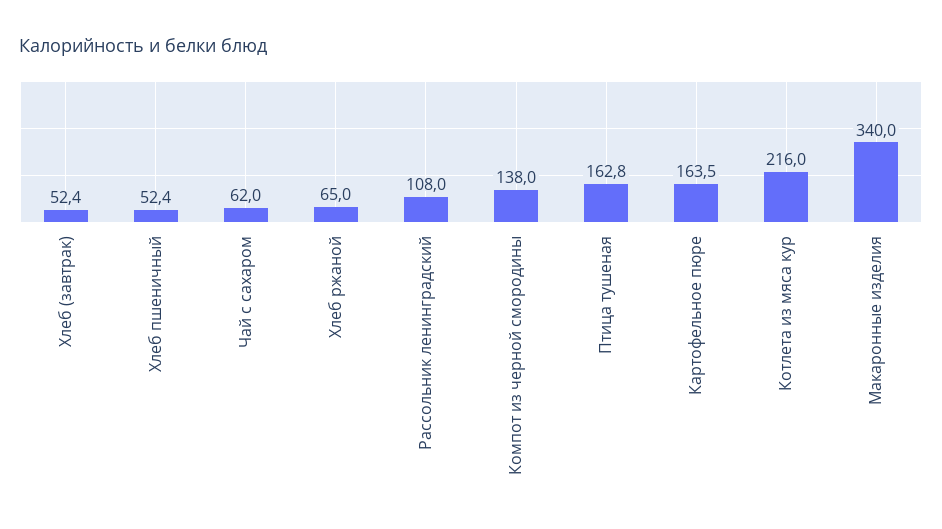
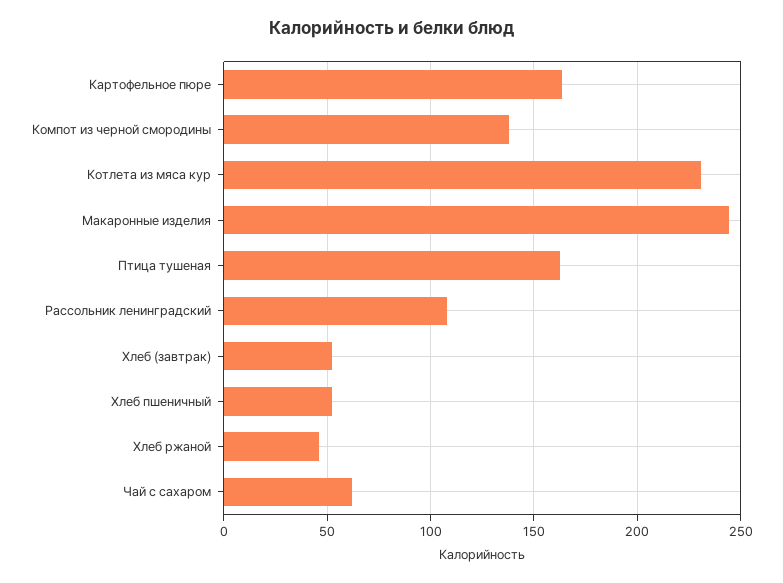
  {
    "Хлеб (завтрак)": 52.4,
    "Хлеб пшеничный": 52.4,
    "Чай с сахаром": 62,
-   "Хлеб ржаной": 65,
+   "Хлеб ржаной": 45,
    "Рассольник ленинградский": 108,
    "Компот из черной смородины": 138,
    "Птица тушеная": 162.8,
    "Картофельное пюре": 163.5,
-   "Котлета из мяса кур": 216,
+   "Котлета из мяса кур": 230,
-   "Макаронные изделия": 340
+   "Макаронные изделия": 245
  }

